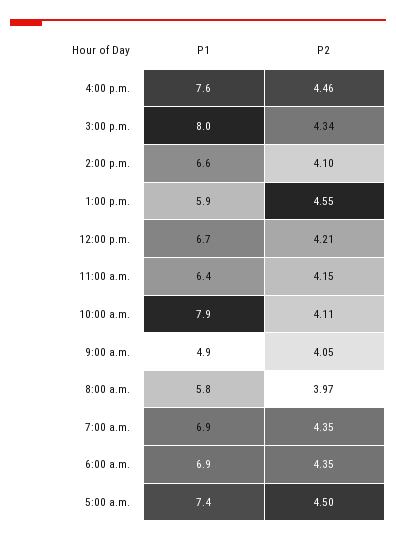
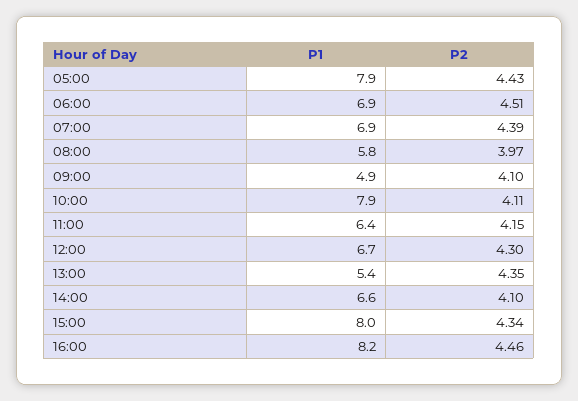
  {
    "P1": {
-     "4:00 p.m.": 7.6,
+     "4:00 p.m.": 8.2,
      "3:00 p.m.": 8,
      "2:00 p.m.": 6.6,
-     "1:00 p.m.": 5.9,
+     "1:00 p.m.": 5.4,
      "12:00 p.m.": 6.7,
      "11:00 a.m.": 6.4,
      "10:00 a.m.": 7.9,
      "9:00 a.m.": 4.9,
      "8:00 a.m.": 5.8,
      "7:00 a.m.": 6.9,
      "6:00 a.m.": 6.9,
-     "5:00 a.m.": 7.4
+     "5:00 a.m.": 7.9
    },
    "P2": {
      "4:00 p.m.": 4.46,
      "3:00 p.m.": 4.34,
      "2:00 p.m.": 4.1,
-     "1:00 p.m.": 4.55,
+     "1:00 p.m.": 4.35,
-     "12:00 p.m.": 4.21,
+     "12:00 p.m.": 4.3,
      "11:00 a.m.": 4.15,
      "10:00 a.m.": 4.11,
-     "9:00 a.m.": 4.05,
+     "9:00 a.m.": 4.1,
      "8:00 a.m.": 3.97,
-     "7:00 a.m.": 4.35,
+     "7:00 a.m.": 4.39,
-     "6:00 a.m.": 4.35,
+     "6:00 a.m.": 4.51,
-     "5:00 a.m.": 4.5
+     "5:00 a.m.": 4.43
    }
  }

